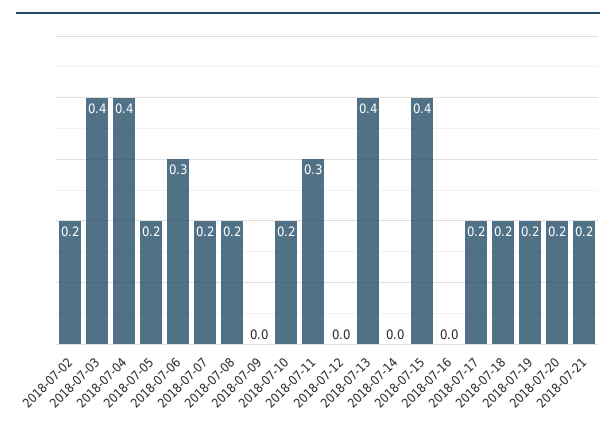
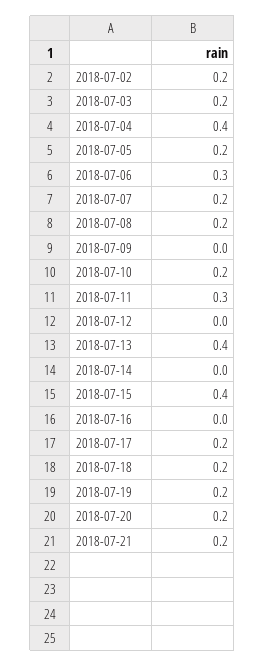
  {
    "2018-07-02": 0.2,
-   "2018-07-03": 0.4,
+   "2018-07-03": 0.2,
    "2018-07-04": 0.4,
    "2018-07-05": 0.2,
    "2018-07-06": 0.3,
    "2018-07-07": 0.2,
    "2018-07-08": 0.2,
    "2018-07-09": 0,
    "2018-07-10": 0.2,
    "2018-07-11": 0.3,
    "2018-07-12": 0,
    "2018-07-13": 0.4,
    "2018-07-14": 0,
    "2018-07-15": 0.4,
    "2018-07-16": 0,
    "2018-07-17": 0.2,
    "2018-07-18": 0.2,
    "2018-07-19": 0.2,
    "2018-07-20": 0.2,
    "2018-07-21": 0.2
  }

